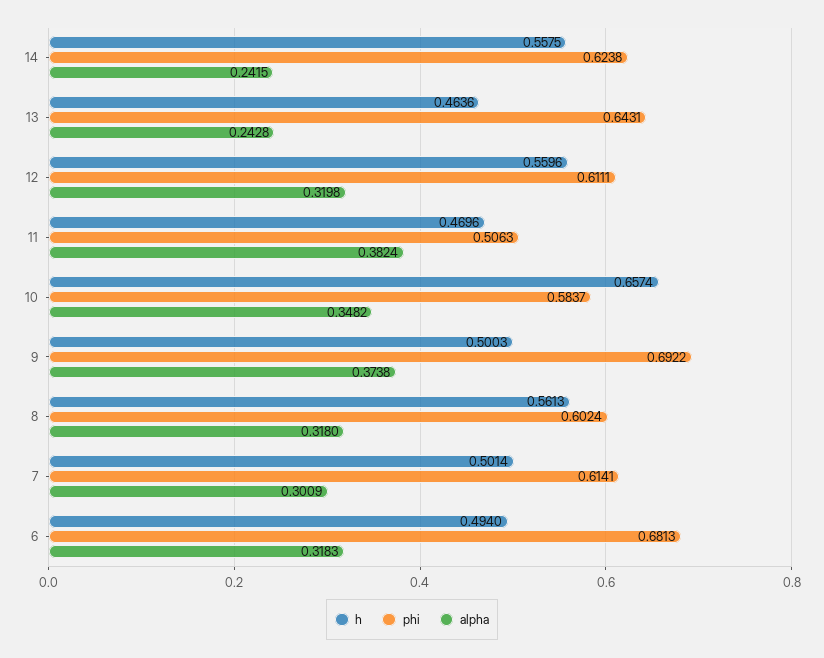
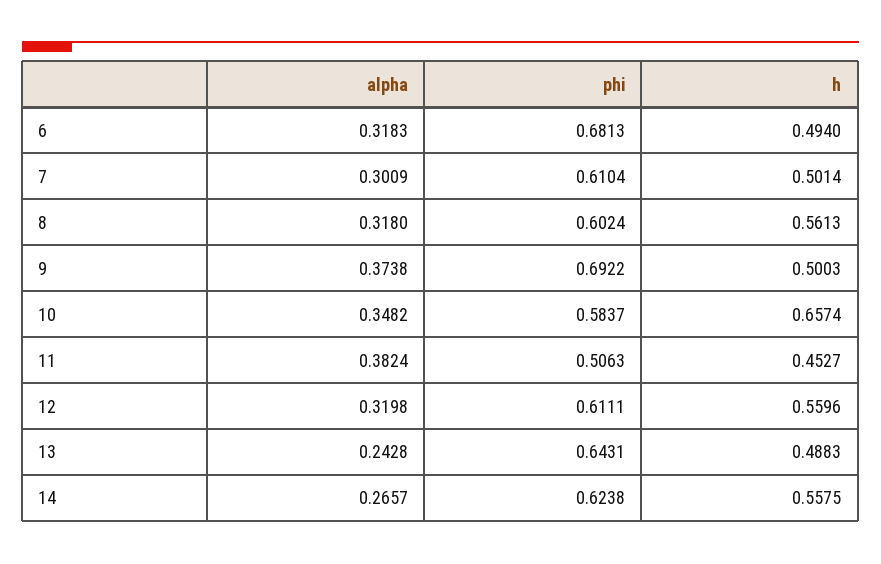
  {
    "h": {
      "14": 0.5575,
-     "13": 0.4636,
+     "13": 0.4883,
      "12": 0.5596,
-     "11": 0.4696,
+     "11": 0.4527,
      "10": 0.6574,
      "9": 0.5003,
      "8": 0.5613,
      "7": 0.5014,
      "6": 0.494
    },
    "phi": {
      "14": 0.6238,
      "13": 0.6431,
      "12": 0.6111,
      "11": 0.5063,
      "10": 0.5837,
      "9": 0.6922,
      "8": 0.6024,
-     "7": 0.6141,
+     "7": 0.6104,
      "6": 0.6813
    },
    "alpha": {
-     "14": 0.2415,
+     "14": 0.2657,
      "13": 0.2428,
      "12": 0.3198,
      "11": 0.3824,
      "10": 0.3482,
      "9": 0.3738,
      "8": 0.318,
      "7": 0.3009,
      "6": 0.3183
    }
  }

